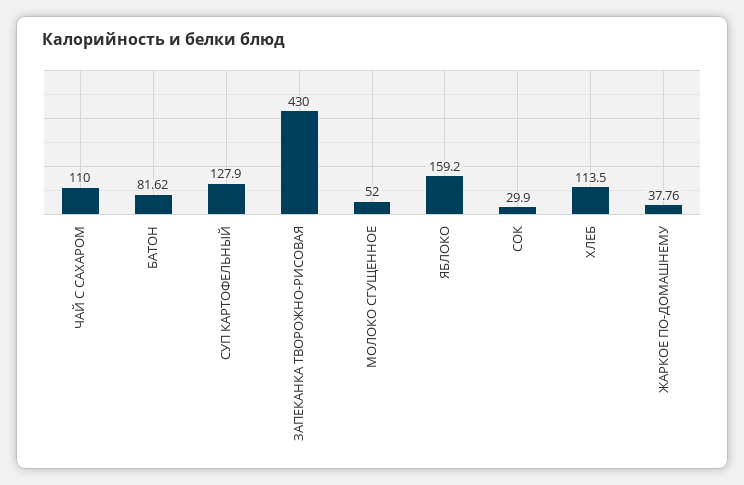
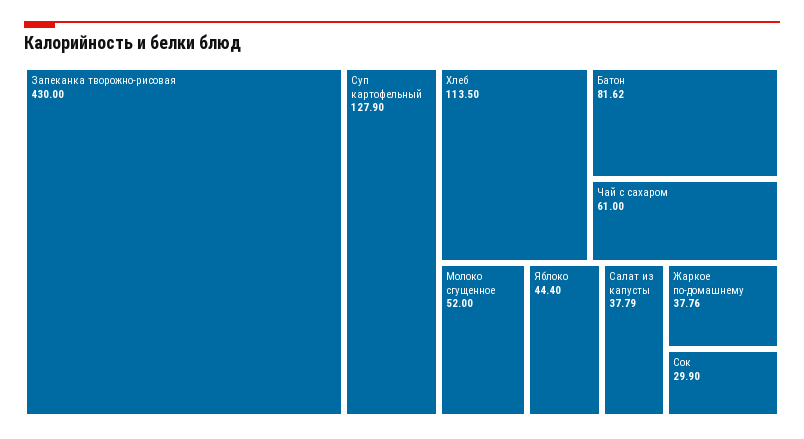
  {
-   "ЧАЙ С САХАРОМ": 110,
+   "ЧАЙ С САХАРОМ": 61,
    "БАТОН": 81.62,
    "СУП КАРТОФЕЛЬНЫЙ": 127.9,
    "ЗАПЕКАНКА ТВОРОЖНО-РИСОВАЯ": 430,
    "МОЛОКО СГУЩЕННОЕ": 52,
-   "ЯБЛОКО": 159.2,
+   "ЯБЛОКО": 44.4,
    "СОК": 29.9,
    "ХЛЕБ": 113.5,
-   "ЖАРКОЕ ПО-ДОМАШНЕМУ": 37.76
+   "ЖАРКОЕ ПО-ДОМАШНЕМУ": 37.76,
+   "Салат из капусты": 37.79
  }

